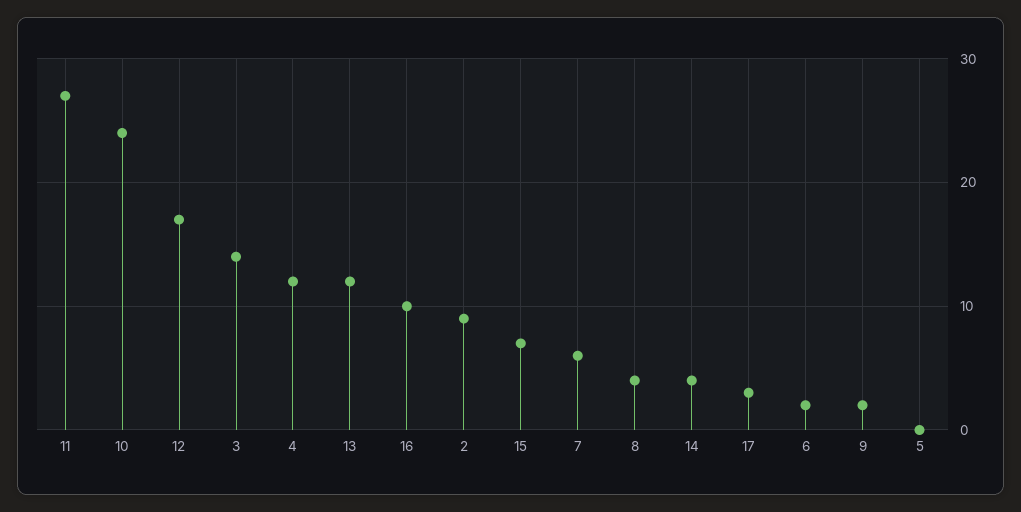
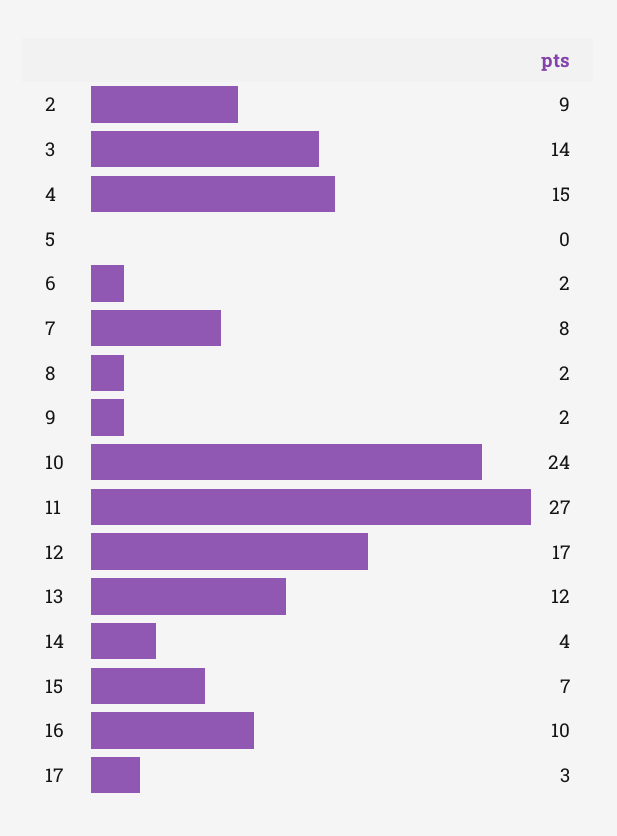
  {
    "11": 27,
    "10": 24,
    "12": 17,
    "3": 14,
-   "4": 12,
+   "4": 15,
    "13": 12,
    "16": 10,
    "2": 9,
    "15": 7,
-   "7": 6,
+   "7": 8,
-   "8": 4,
+   "8": 2,
    "14": 4,
    "17": 3,
    "6": 2,
    "9": 2,
    "5": 0
  }

